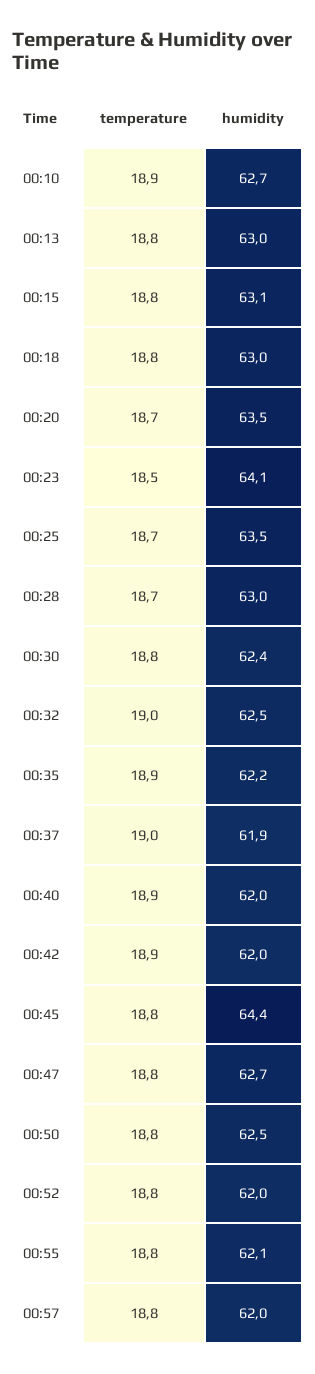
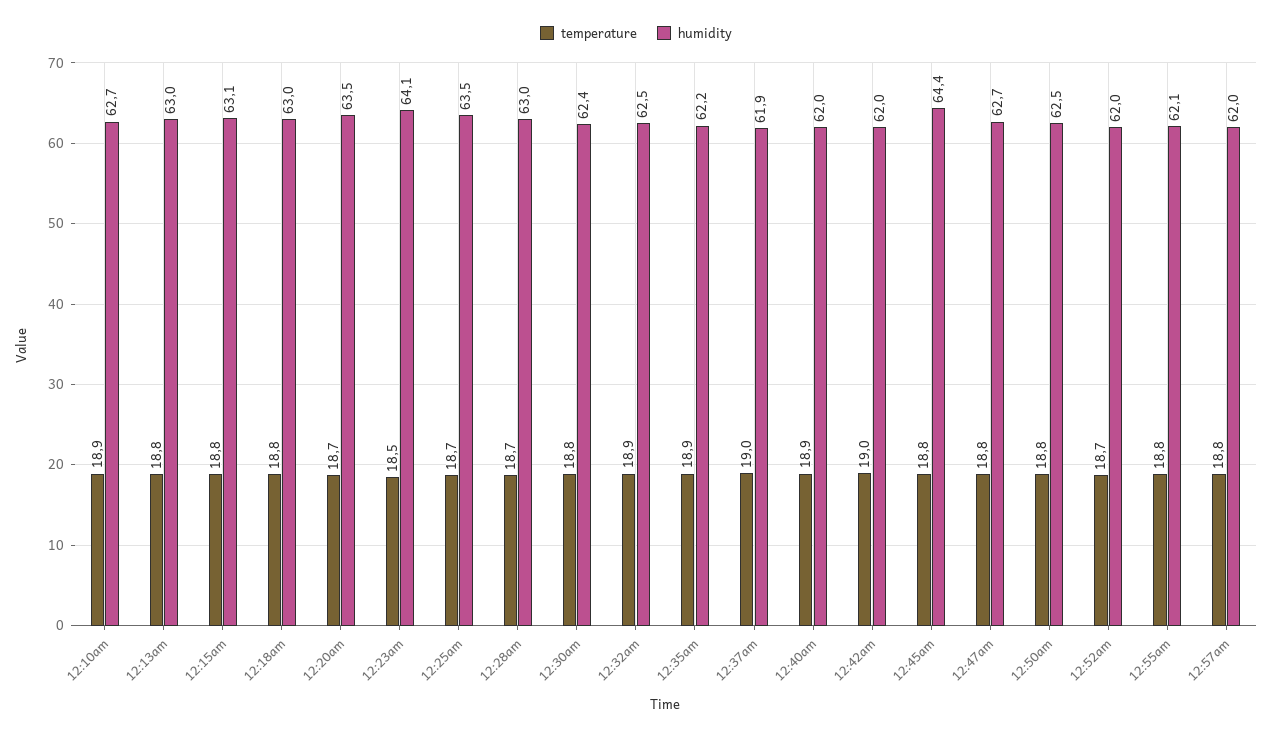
  {
    "temperature": {
      "00:10": 18.9,
      "00:13": 18.8,
      "00:15": 18.8,
      "00:18": 18.8,
      "00:20": 18.7,
      "00:23": 18.5,
      "00:25": 18.7,
      "00:28": 18.7,
      "00:30": 18.8,
-     "00:32": 19,
+     "00:32": 18.9,
      "00:35": 18.9,
      "00:37": 19,
      "00:40": 18.9,
-     "00:42": 18.9,
+     "00:42": 19,
      "00:45": 18.8,
      "00:47": 18.8,
      "00:50": 18.8,
-     "00:52": 18.8,
+     "00:52": 18.7,
      "00:55": 18.8,
      "00:57": 18.8
    },
    "humidity": {
      "00:10": 62.7,
      "00:13": 63,
      "00:15": 63.1,
      "00:18": 63,
      "00:20": 63.5,
      "00:23": 64.1,
      "00:25": 63.5,
      "00:28": 63,
      "00:30": 62.4,
      "00:32": 62.5,
      "00:35": 62.2,
      "00:37": 61.9,
      "00:40": 62,
      "00:42": 62,
      "00:45": 64.4,
      "00:47": 62.7,
      "00:50": 62.5,
      "00:52": 62,
      "00:55": 62.1,
      "00:57": 62
    }
  }

